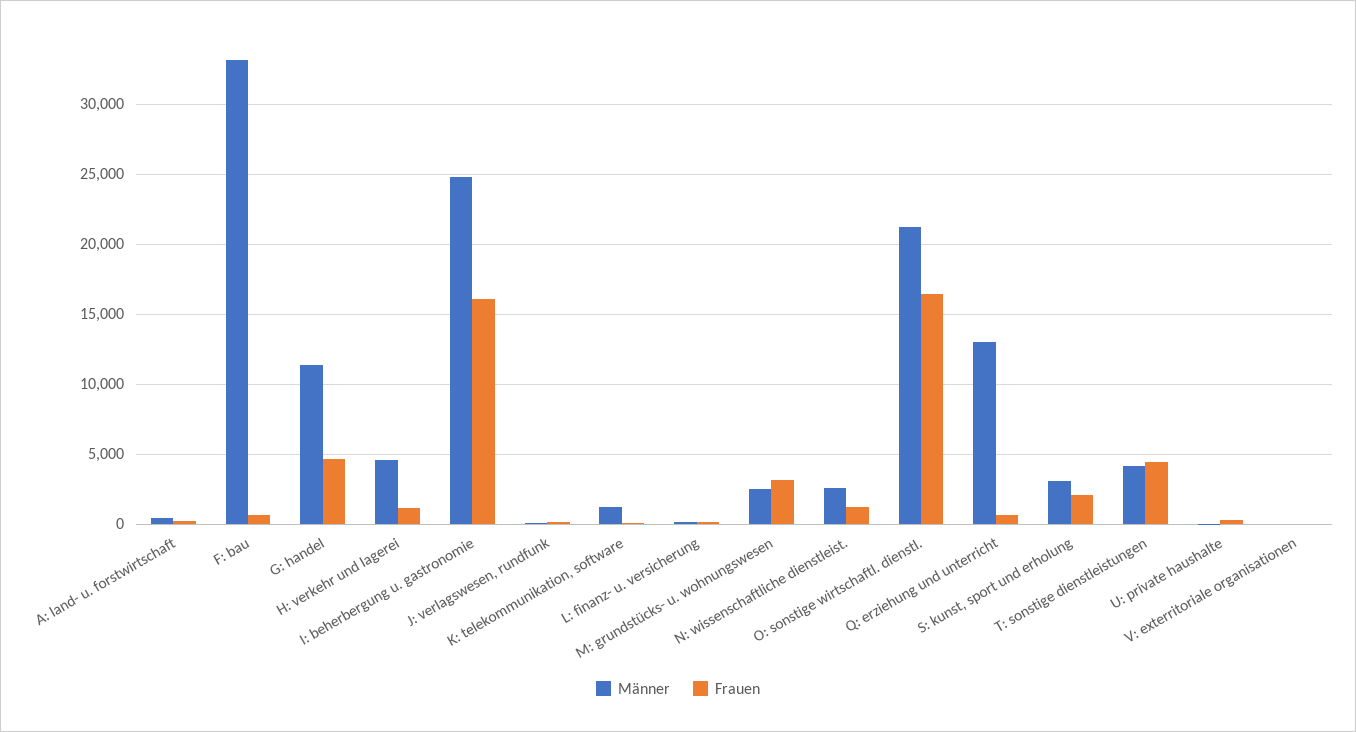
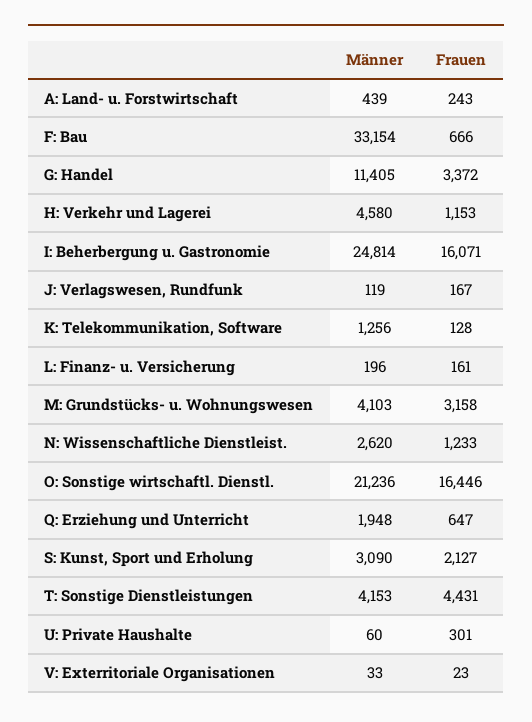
  {
    "Männer": {
      "A: land- u. forstwirtschaft": 439,
      "F: bau": 33154,
      "G: handel": 11405,
      "H: verkehr und lagerei": 4580,
      "I: beherbergung u. gastronomie": 24814,
      "J: verlagswesen, rundfunk": 119,
      "K: telekommunikation, software": 1256,
      "L: finanz- u. versicherung": 196,
-     "M: grundstücks- u. wohnungswesen": 2500,
+     "M: grundstücks- u. wohnungswesen": 4103,
      "N: wissenschaftliche dienstleist.": 2620,
      "O: sonstige wirtschaftl. dienstl.": 21236,
-     "Q: erziehung und unterricht": 13000,
+     "Q: erziehung und unterricht": 1948,
      "S: kunst, sport und erholung": 3090,
      "T: sonstige dienstleistungen": 4153,
      "U: private haushalte": 60,
      "V: exterritoriale organisationen": 33
    },
    "Frauen": {
      "A: land- u. forstwirtschaft": 243,
      "F: bau": 666,
-     "G: handel": 4500,
+     "G: handel": 3372,
      "H: verkehr und lagerei": 1153,
      "I: beherbergung u. gastronomie": 16071,
      "J: verlagswesen, rundfunk": 167,
      "K: telekommunikation, software": 128,
      "L: finanz- u. versicherung": 161,
      "M: grundstücks- u. wohnungswesen": 3158,
      "N: wissenschaftliche dienstleist.": 1233,
      "O: sonstige wirtschaftl. dienstl.": 16446,
      "Q: erziehung und unterricht": 647,
      "S: kunst, sport und erholung": 2127,
      "T: sonstige dienstleistungen": 4431,
      "U: private haushalte": 301,
      "V: exterritoriale organisationen": 23
    }
  }

